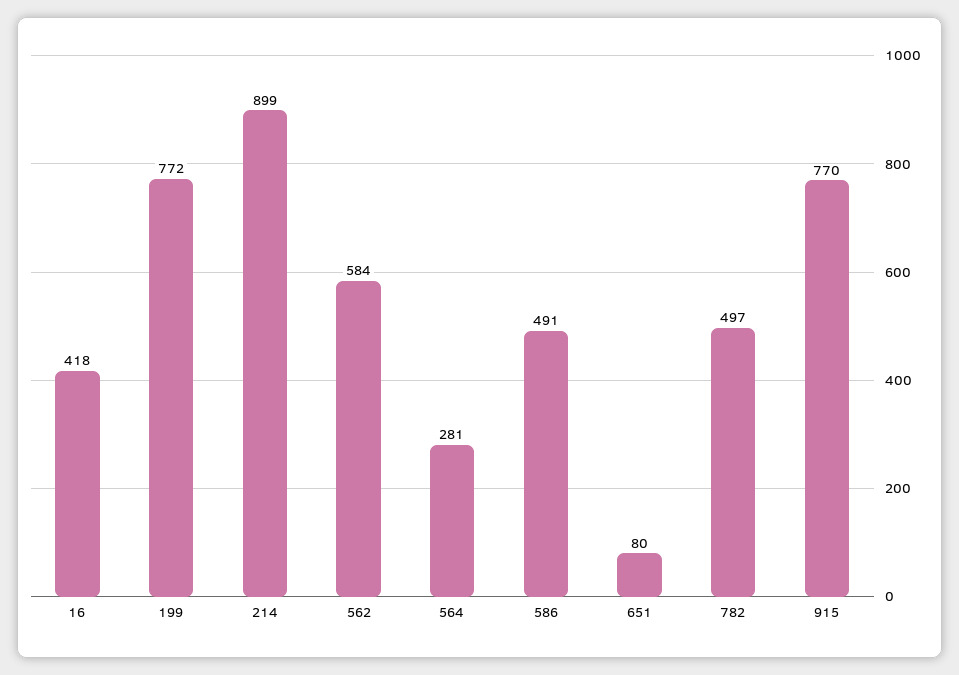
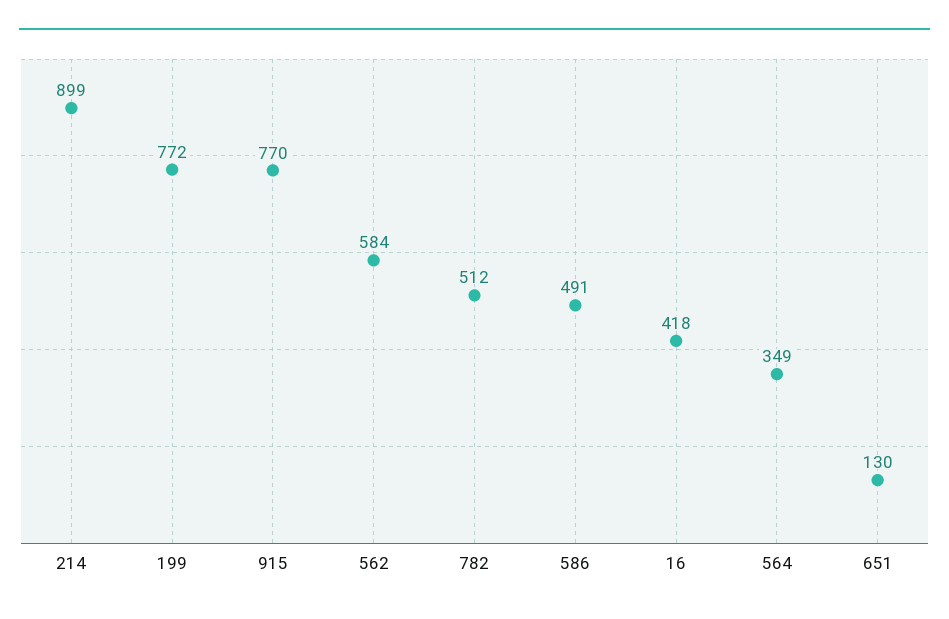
  {
    "16": 418,
    "199": 772,
    "214": 899,
    "562": 584,
-   "564": 281,
+   "564": 349,
    "586": 491,
-   "651": 80,
+   "651": 130,
-   "782": 497,
+   "782": 512,
    "915": 770
  }

